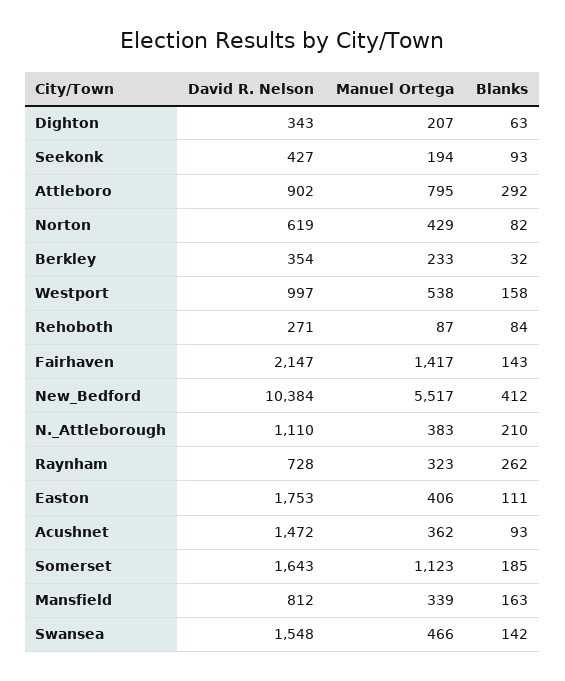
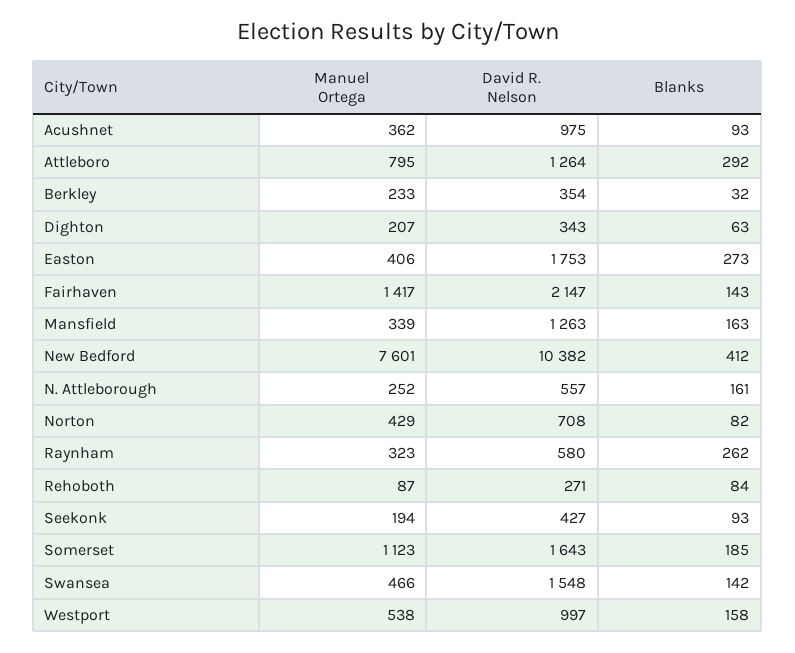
  {
    "David R. Nelson": {
      "Dighton": 343,
      "Seekonk": 427,
-     "Attleboro": 902,
+     "Attleboro": 1264,
-     "Norton": 619,
+     "Norton": 708,
      "Berkley": 354,
      "Westport": 997,
      "Rehoboth": 271,
      "Fairhaven": 2147,
-     "New_Bedford": 10384,
+     "New_Bedford": 10382,
-     "N._Attleborough": 1110,
+     "N._Attleborough": 557,
-     "Raynham": 728,
+     "Raynham": 580,
      "Easton": 1753,
-     "Acushnet": 1472,
+     "Acushnet": 975,
      "Somerset": 1643,
-     "Mansfield": 812,
+     "Mansfield": 1263,
      "Swansea": 1548
    },
    "Manuel Ortega": {
      "Dighton": 207,
      "Seekonk": 194,
      "Attleboro": 795,
      "Norton": 429,
      "Berkley": 233,
      "Westport": 538,
      "Rehoboth": 87,
      "Fairhaven": 1417,
-     "New_Bedford": 5517,
+     "New_Bedford": 7601,
-     "N._Attleborough": 383,
+     "N._Attleborough": 252,
      "Raynham": 323,
      "Easton": 406,
      "Acushnet": 362,
      "Somerset": 1123,
      "Mansfield": 339,
      "Swansea": 466
    },
    "Blanks": {
      "Dighton": 63,
      "Seekonk": 93,
      "Attleboro": 292,
      "Norton": 82,
      "Berkley": 32,
      "Westport": 158,
      "Rehoboth": 84,
      "Fairhaven": 143,
      "New_Bedford": 412,
-     "N._Attleborough": 210,
+     "N._Attleborough": 161,
      "Raynham": 262,
-     "Easton": 111,
+     "Easton": 273,
      "Acushnet": 93,
      "Somerset": 185,
      "Mansfield": 163,
      "Swansea": 142
    }
  }

